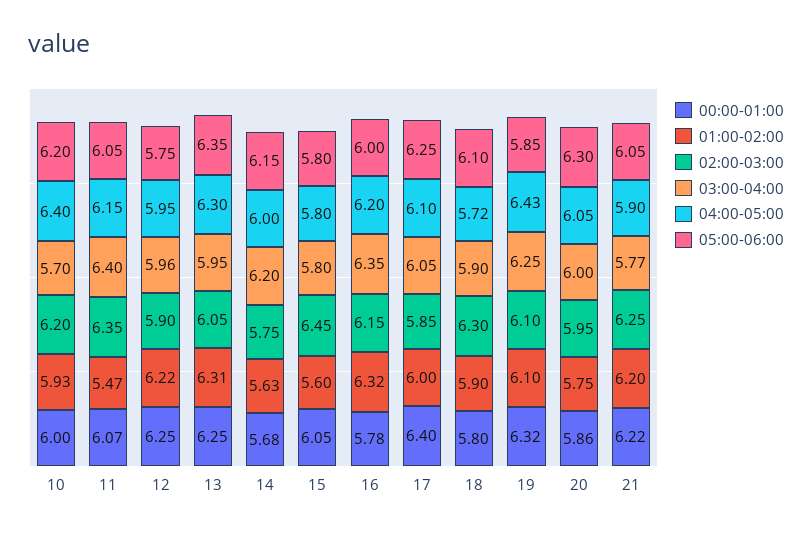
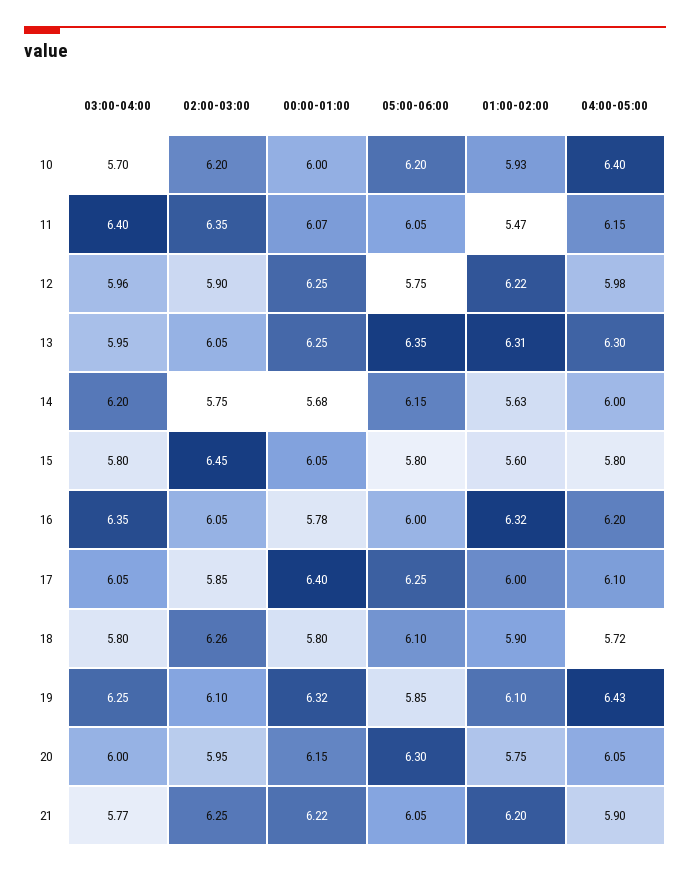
  {
    "00:00-01:00": {
      "10": 6,
      "11": 6.07,
      "12": 6.25,
      "13": 6.25,
      "14": 5.68,
      "15": 6.05,
      "16": 5.78,
      "17": 6.4,
      "18": 5.8,
      "19": 6.32,
-     "20": 5.86,
+     "20": 6.15,
      "21": 6.22
    },
    "01:00-02:00": {
      "10": 5.93,
      "11": 5.47,
      "12": 6.22,
      "13": 6.31,
      "14": 5.63,
      "15": 5.6,
      "16": 6.32,
      "17": 6,
      "18": 5.9,
      "19": 6.1,
      "20": 5.75,
      "21": 6.2
    },
    "02:00-03:00": {
      "10": 6.2,
      "11": 6.35,
      "12": 5.9,
      "13": 6.05,
      "14": 5.75,
      "15": 6.45,
-     "16": 6.15,
+     "16": 6.05,
      "17": 5.85,
-     "18": 6.3,
+     "18": 6.26,
      "19": 6.1,
      "20": 5.95,
      "21": 6.25
    },
    "03:00-04:00": {
      "10": 5.7,
      "11": 6.4,
      "12": 5.96,
      "13": 5.95,
      "14": 6.2,
      "15": 5.8,
      "16": 6.35,
      "17": 6.05,
-     "18": 5.9,
+     "18": 5.8,
      "19": 6.25,
      "20": 6,
      "21": 5.77
    },
    "04:00-05:00": {
      "10": 6.4,
      "11": 6.15,
-     "12": 5.95,
+     "12": 5.98,
      "13": 6.3,
      "14": 6,
      "15": 5.8,
      "16": 6.2,
      "17": 6.1,
      "18": 5.72,
      "19": 6.43,
      "20": 6.05,
      "21": 5.9
    },
    "05:00-06:00": {
      "10": 6.2,
      "11": 6.05,
      "12": 5.75,
      "13": 6.35,
      "14": 6.15,
      "15": 5.8,
      "16": 6,
      "17": 6.25,
      "18": 6.1,
      "19": 5.85,
      "20": 6.3,
      "21": 6.05
    }
  }

